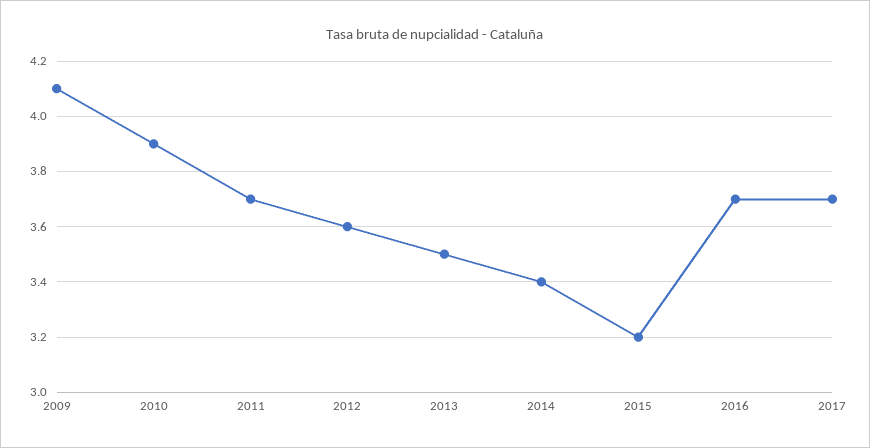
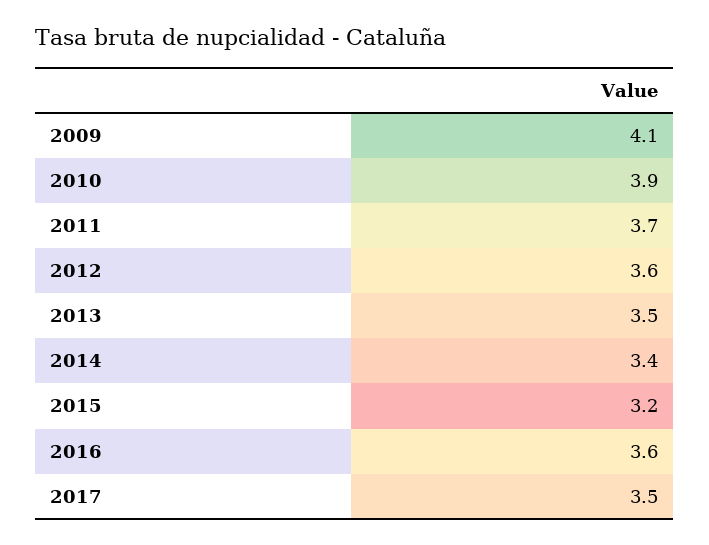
  {
    "2009": 4.1,
    "2010": 3.9,
    "2011": 3.7,
    "2012": 3.6,
    "2013": 3.5,
    "2014": 3.4,
    "2015": 3.2,
-   "2016": 3.7,
+   "2016": 3.6,
-   "2017": 3.7
+   "2017": 3.5
  }

